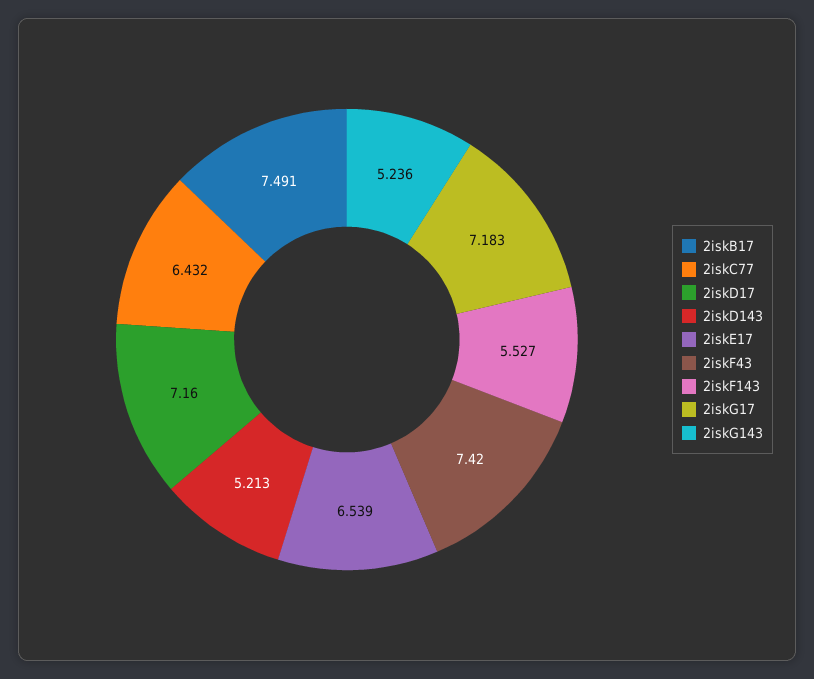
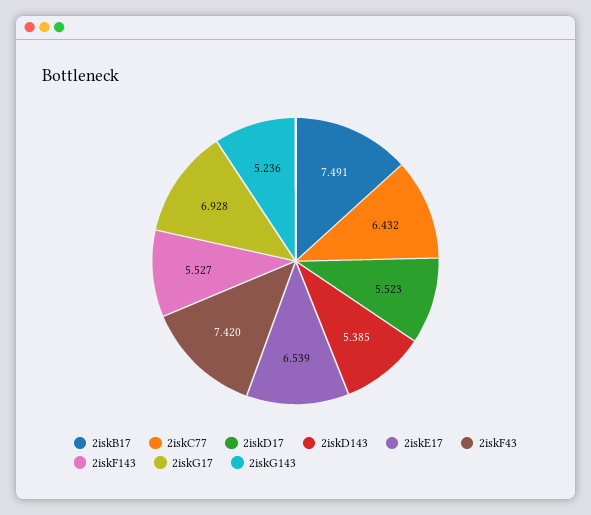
  {
    "2iskB17": 7.491,
    "2iskC77": 6.432,
-   "2iskD17": 7.16,
+   "2iskD17": 5.523,
-   "2iskD143": 5.213,
+   "2iskD143": 5.385,
    "2iskE17": 6.539,
    "2iskF43": 7.42,
    "2iskF143": 5.527,
-   "2iskG17": 7.183,
+   "2iskG17": 6.928,
    "2iskG143": 5.236
  }

